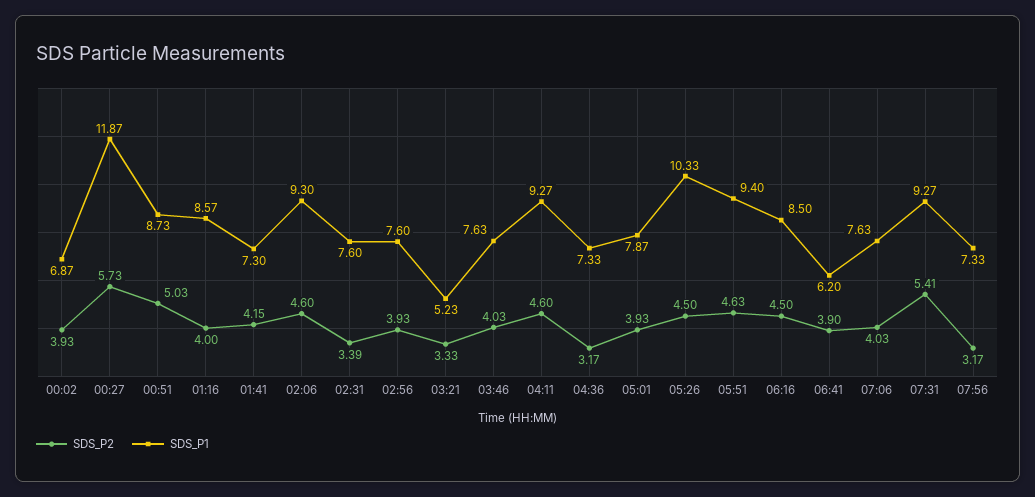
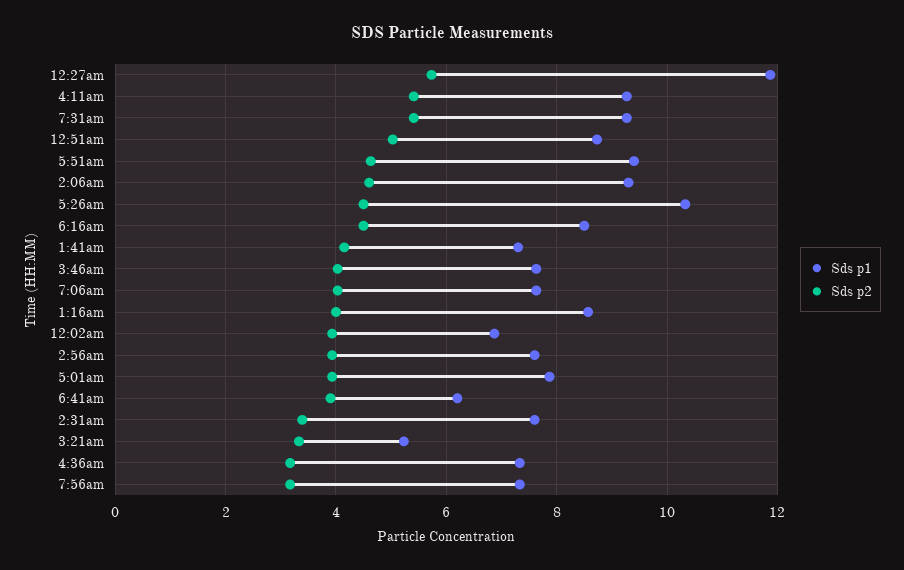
  {
    "SDS_P2": {
      "00:02": 3.93,
      "00:27": 5.73,
      "00:51": 5.03,
      "01:16": 4,
      "01:41": 4.15,
      "02:06": 4.6,
      "02:31": 3.39,
      "02:56": 3.93,
      "03:21": 3.33,
      "03:46": 4.03,
-     "04:11": 4.6,
+     "04:11": 5.4,
      "04:36": 3.17,
      "05:01": 3.93,
      "05:26": 4.5,
      "05:51": 4.63,
      "06:16": 4.5,
      "06:41": 3.9,
      "07:06": 4.03,
      "07:31": 5.41,
      "07:56": 3.17
    },
    "SDS_P1": {
      "00:02": 6.87,
      "00:27": 11.87,
      "00:51": 8.73,
      "01:16": 8.57,
      "01:41": 7.3,
      "02:06": 9.3,
      "02:31": 7.6,
      "02:56": 7.6,
      "03:21": 5.23,
      "03:46": 7.63,
      "04:11": 9.27,
      "04:36": 7.33,
      "05:01": 7.87,
      "05:26": 10.33,
      "05:51": 9.4,
      "06:16": 8.5,
      "06:41": 6.2,
      "07:06": 7.63,
      "07:31": 9.27,
      "07:56": 7.33
    }
  }

